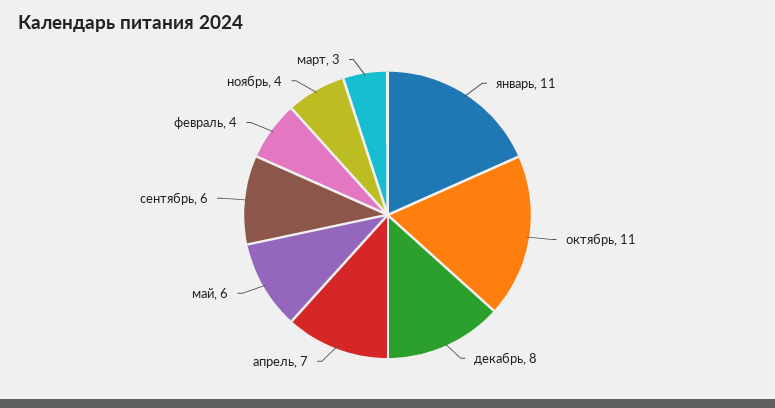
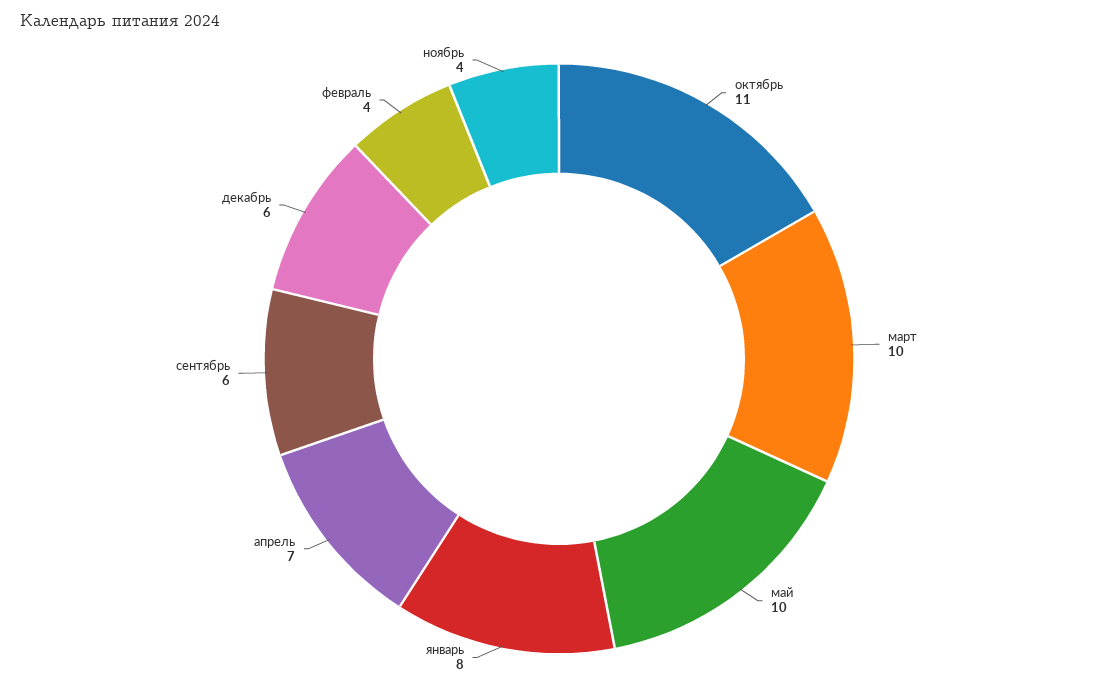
  {
-   "январь": 11,
+   "январь": 8,
    "октябрь": 11,
-   "декабрь": 8,
+   "декабрь": 6,
    "апрель": 7,
-   "май": 6,
+   "май": 10,
    "сентябрь": 6,
    "февраль": 4,
    "ноябрь": 4,
-   "март": 3
+   "март": 10
  }

